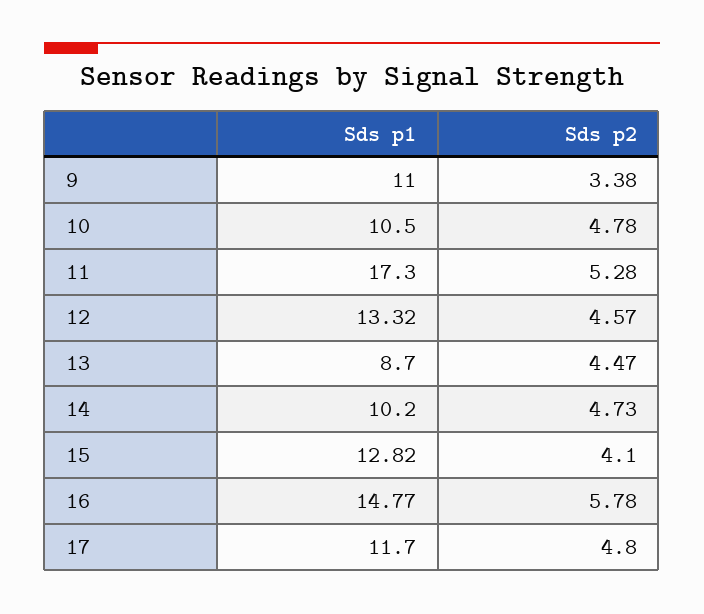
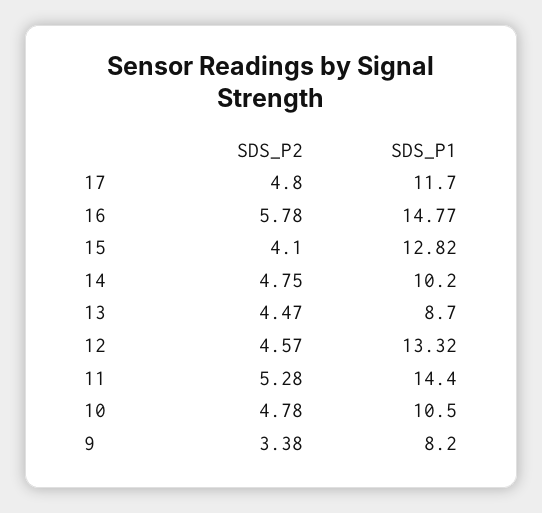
  {
    "Sds p1": {
-     "9": 11,
+     "9": 8.2,
      "10": 10.5,
-     "11": 17.3,
+     "11": 14.4,
      "12": 13.32,
      "13": 8.7,
      "14": 10.2,
      "15": 12.82,
      "16": 14.77,
      "17": 11.7
    },
    "Sds p2": {
      "9": 3.38,
      "10": 4.78,
      "11": 5.28,
      "12": 4.57,
      "13": 4.47,
-     "14": 4.73,
+     "14": 4.75,
      "15": 4.1,
      "16": 5.78,
      "17": 4.8
    }
  }

